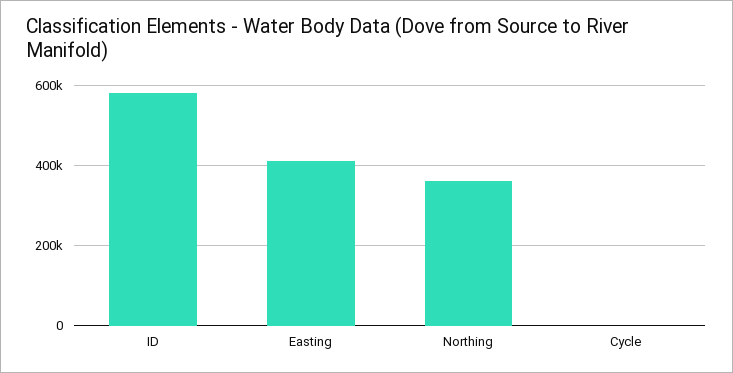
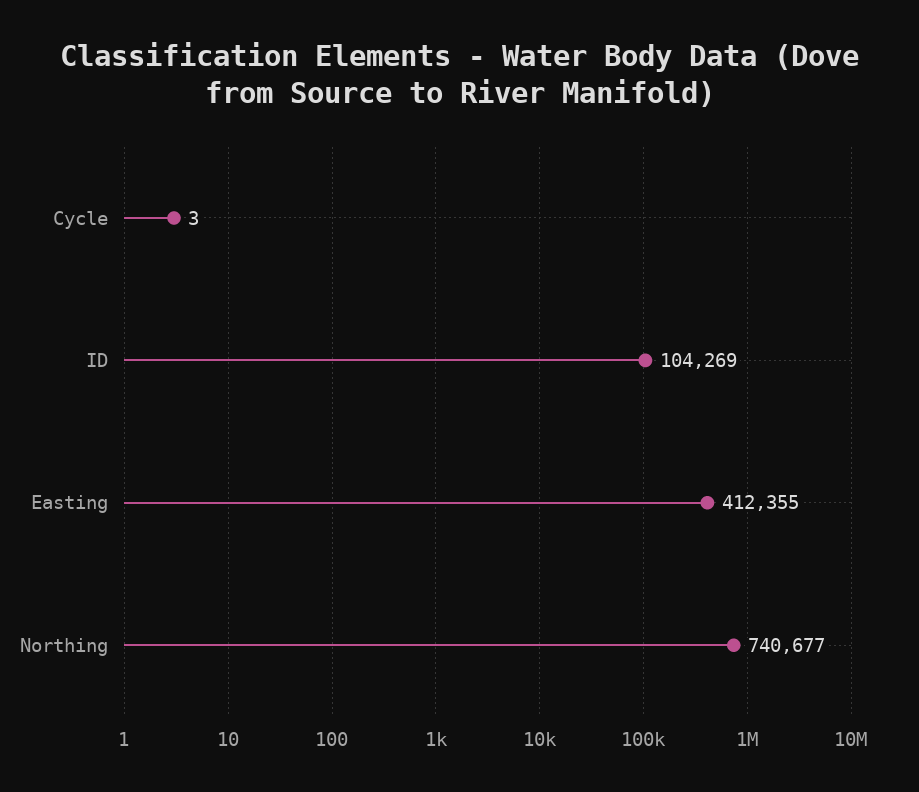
  {
-   "ID": 580000,
+   "ID": 104269,
    "Easting": 412355,
-   "Northing": 360000,
+   "Northing": 740677,
    "Cycle": 3
  }

